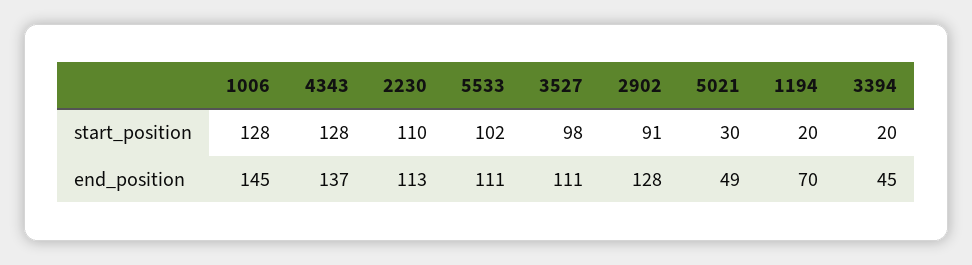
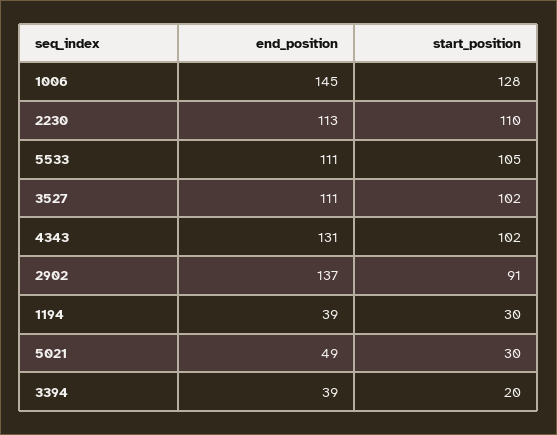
  {
    "1006": {
      "start_position": 128,
      "end_position": 145
    },
    "4343": {
-     "start_position": 128,
+     "start_position": 102,
-     "end_position": 137
+     "end_position": 131
    },
    "2230": {
      "start_position": 110,
      "end_position": 113
    },
    "5533": {
-     "start_position": 102,
+     "start_position": 105,
      "end_position": 111
    },
    "3527": {
-     "start_position": 98,
+     "start_position": 102,
      "end_position": 111
    },
    "2902": {
      "start_position": 91,
-     "end_position": 128
+     "end_position": 137
    },
    "5021": {
      "start_position": 30,
      "end_position": 49
    },
    "1194": {
-     "start_position": 20,
+     "start_position": 30,
-     "end_position": 70
+     "end_position": 39
    },
    "3394": {
      "start_position": 20,
-     "end_position": 45
+     "end_position": 39
    }
  }

